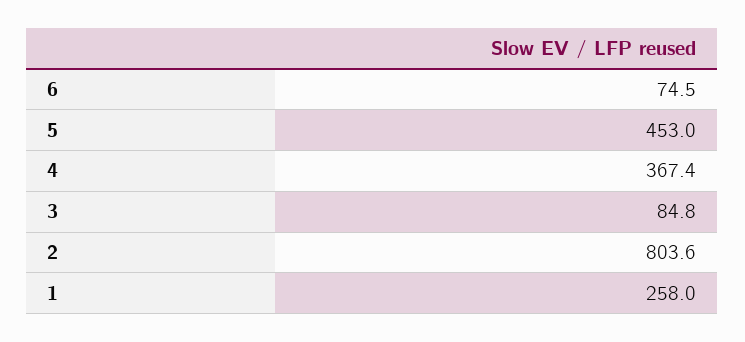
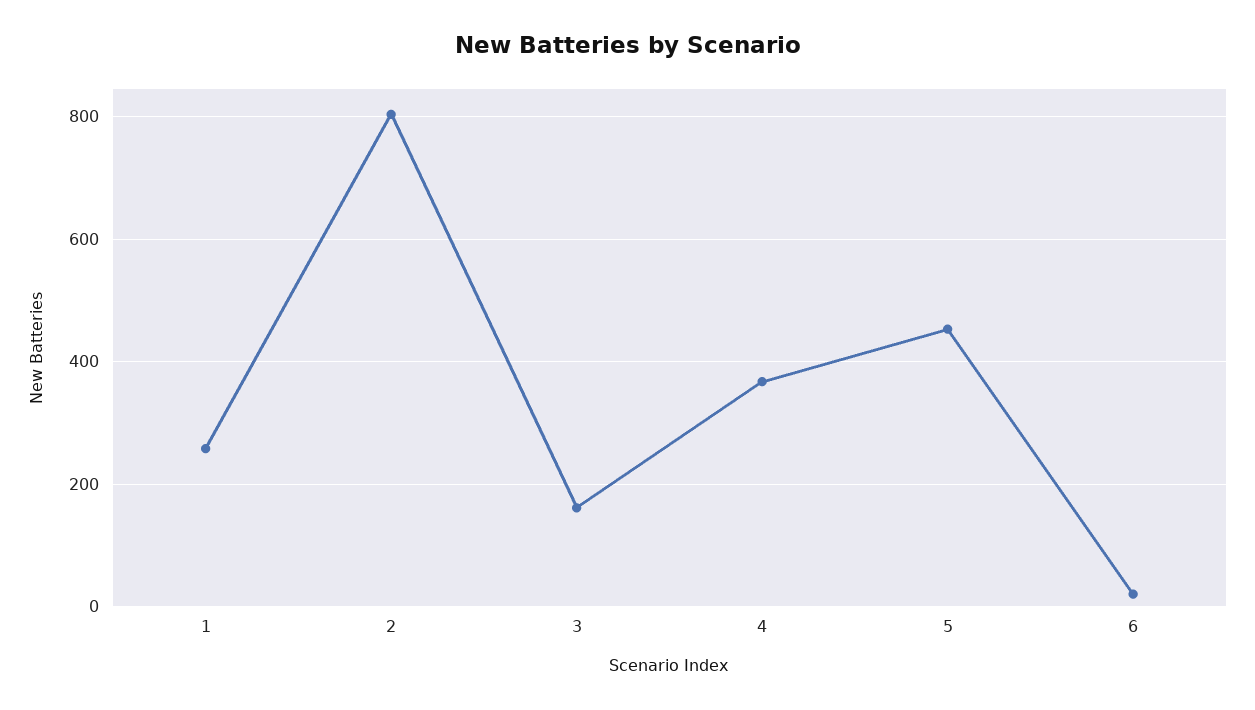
  {
-   "6": 74.5,
+   "6": 20,
    "5": 453,
    "4": 367.4,
-   "3": 84.8,
+   "3": 160,
    "2": 803.6,
    "1": 258
  }

